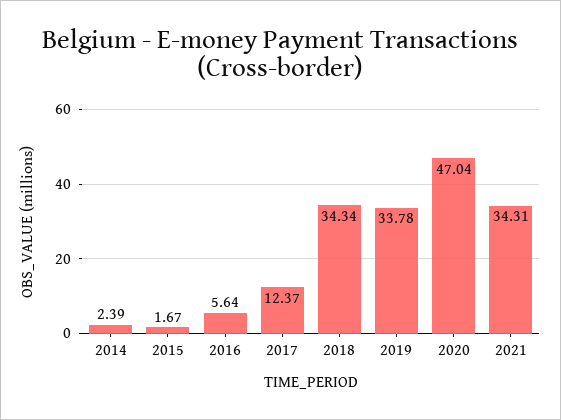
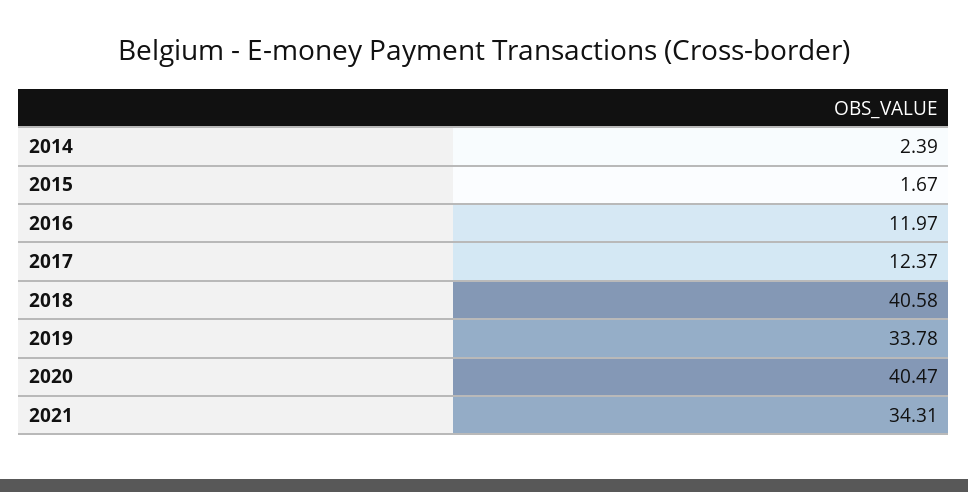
  {
    "2014": 2.39,
    "2015": 1.67,
-   "2016": 5.64,
+   "2016": 11.97,
    "2017": 12.37,
-   "2018": 34.34,
+   "2018": 40.58,
    "2019": 33.78,
-   "2020": 47.04,
+   "2020": 40.47,
    "2021": 34.31
  }

